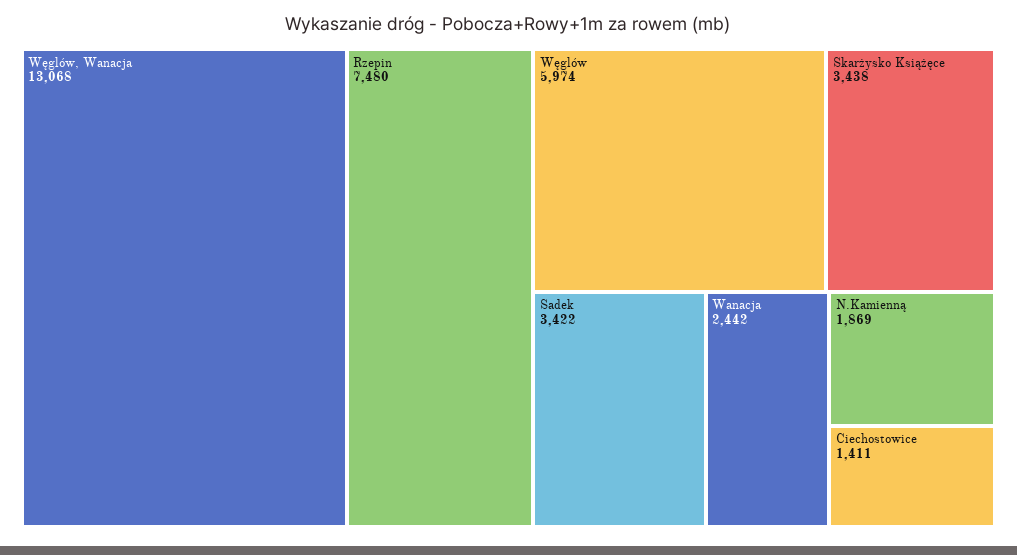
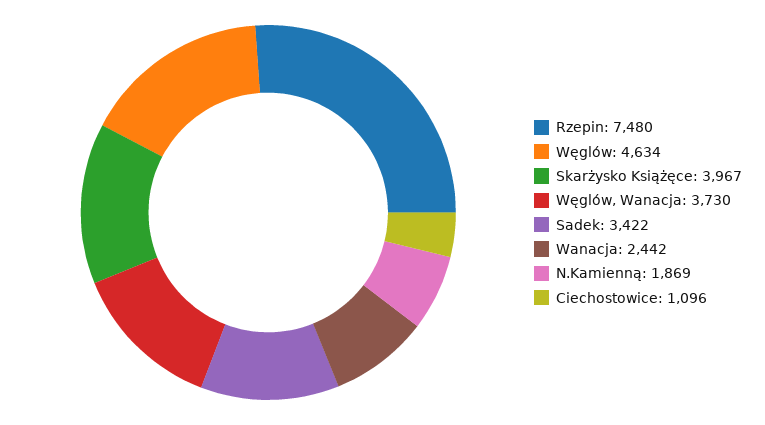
  {
-   "Węglów, Wanacja": 13068,
+   "Węglów, Wanacja": 3730,
    "Rzepin": 7480,
-   "Węglów": 5974,
+   "Węglów": 4634,
-   "Skarżysko Książęce": 3438,
+   "Skarżysko Książęce": 3967,
    "Sadek": 3422,
    "Wanacja": 2442,
    "N.Kamienną": 1869,
-   "Ciechostowice": 1411
+   "Ciechostowice": 1096
  }

